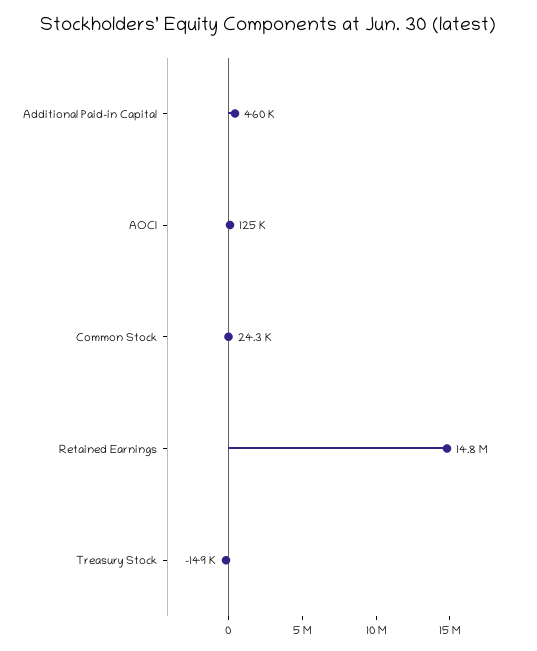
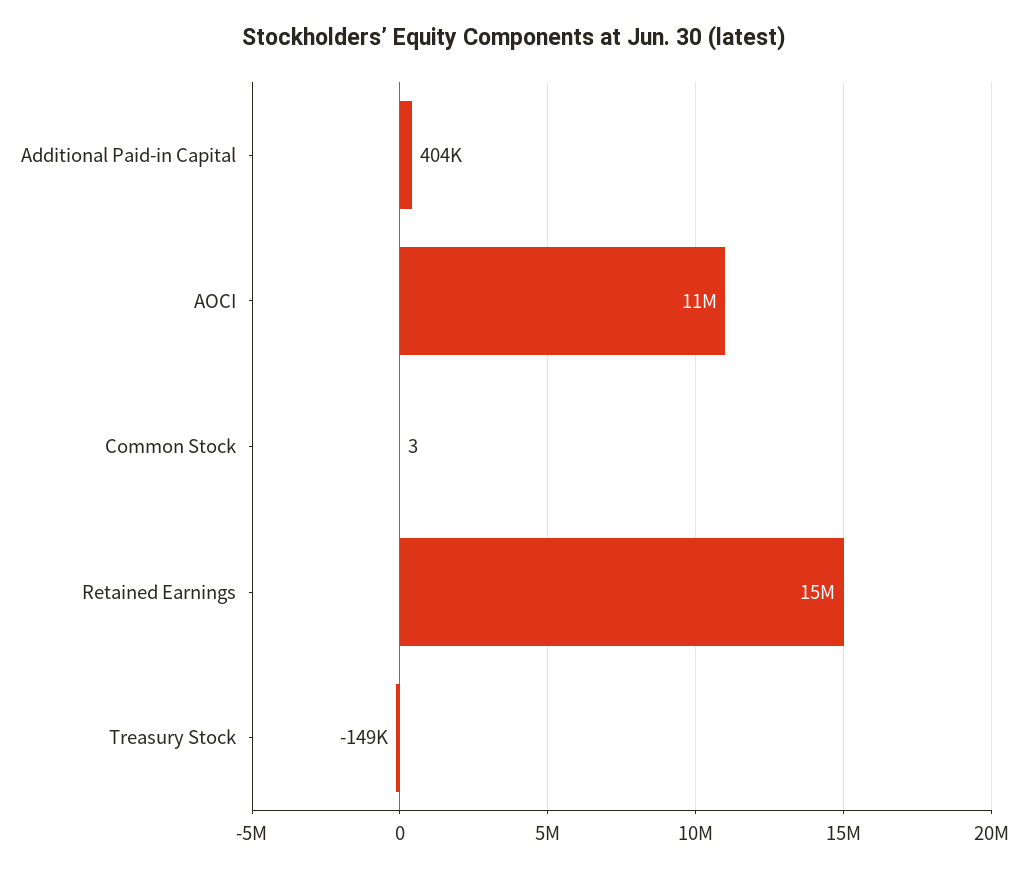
  {
-   "Additional Paid-in Capital": 460000,
+   "Additional Paid-in Capital": 404000,
-   "AOCI": 125000,
+   "AOCI": 11000000,
-   "Common Stock": 24300,
+   "Common Stock": 3,
    "Retained Earnings": 14800000,
    "Treasury Stock": -149000
  }

